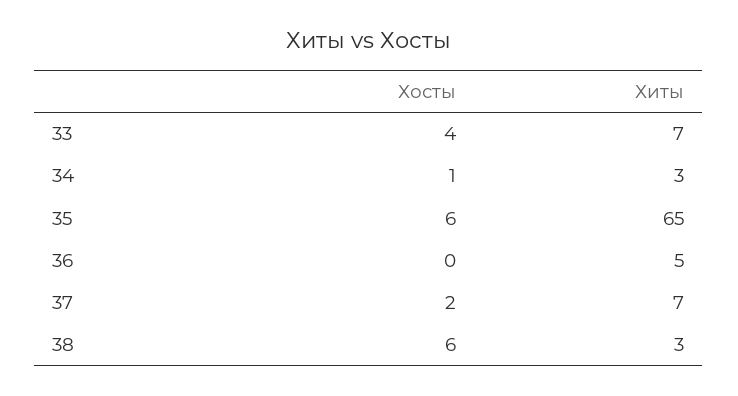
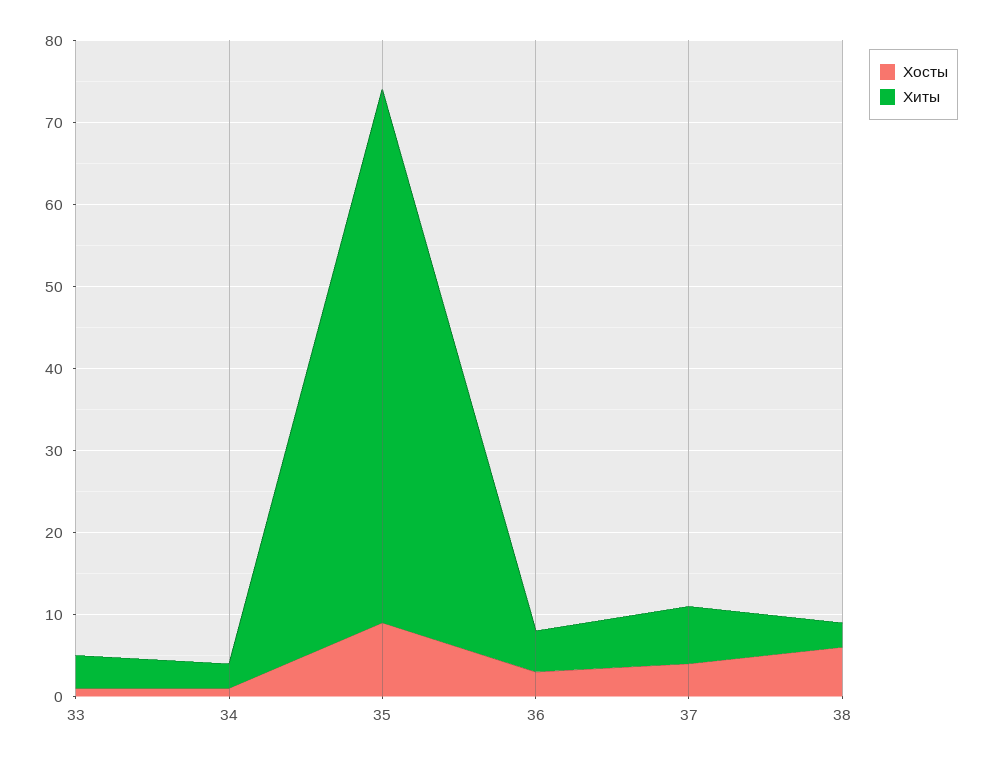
  {
    "Хосты": {
-     "33": 4,
+     "33": 1,
      "34": 1,
-     "35": 6,
+     "35": 9,
-     "36": 0,
+     "36": 3,
-     "37": 2,
+     "37": 4,
      "38": 6
    },
    "Хиты": {
-     "33": 7,
+     "33": 4,
      "34": 3,
      "35": 65,
      "36": 5,
      "37": 7,
      "38": 3
    }
  }

